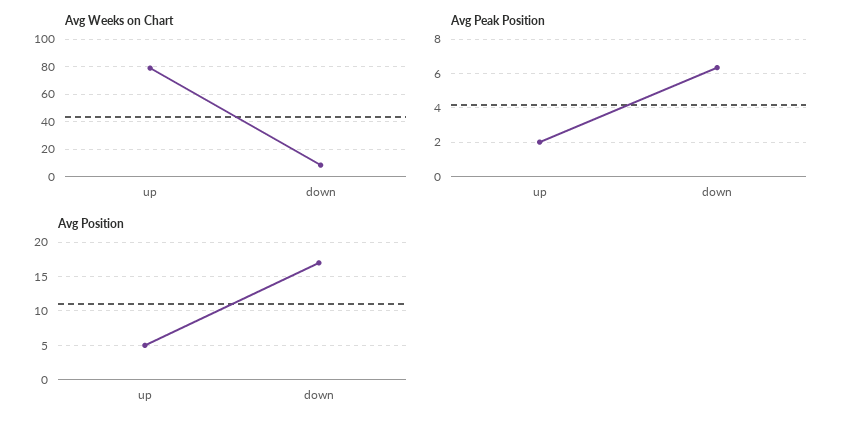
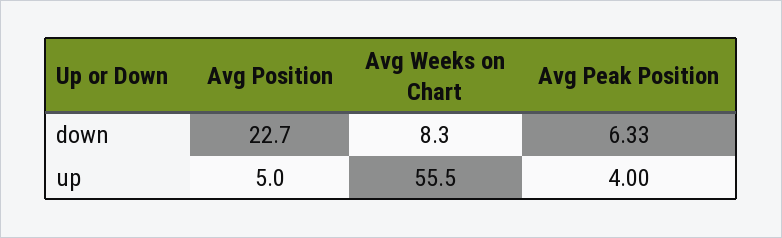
  {
    "Avg Weeks on Chart": {
-     "up": 80,
+     "up": 55.5,
      "down": 8.3
    },
    "Avg Peak Position": {
-     "up": 2,
+     "up": 4,
      "down": 6.33
    },
    "Avg Position": {
      "up": 5,
-     "down": 17
+     "down": 22.7
    }
  }

